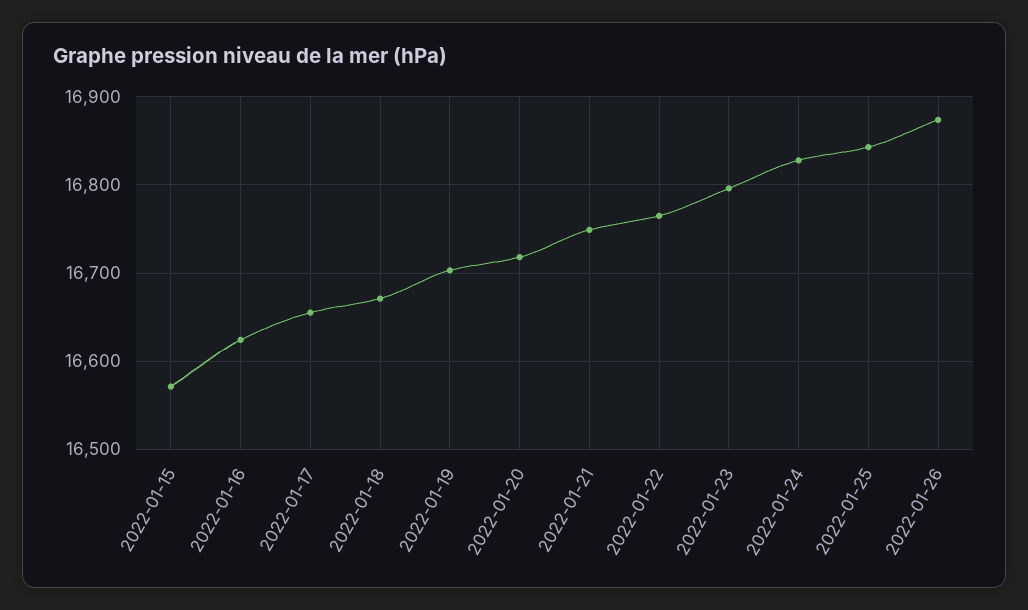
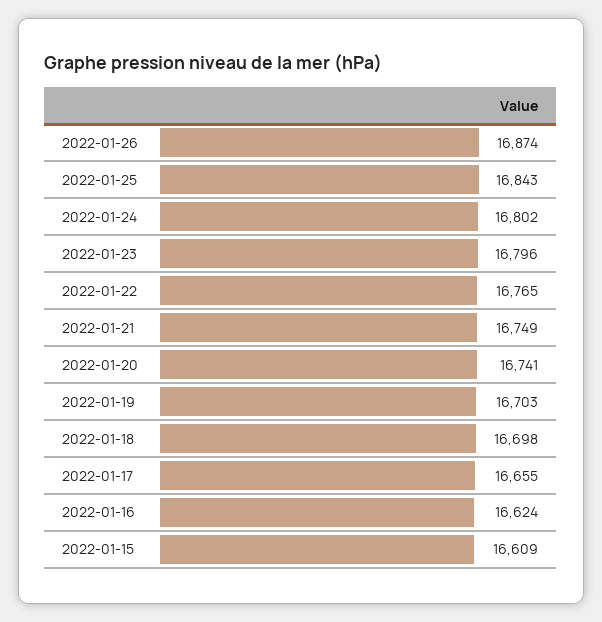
  {
-   "2022-01-15": 16570,
+   "2022-01-15": 16609,
    "2022-01-16": 16624,
    "2022-01-17": 16655,
-   "2022-01-18": 16670,
+   "2022-01-18": 16698,
    "2022-01-19": 16703,
-   "2022-01-20": 16720,
+   "2022-01-20": 16741,
    "2022-01-21": 16749,
    "2022-01-22": 16765,
    "2022-01-23": 16796,
-   "2022-01-24": 16830,
+   "2022-01-24": 16802,
    "2022-01-25": 16843,
    "2022-01-26": 16874
  }

